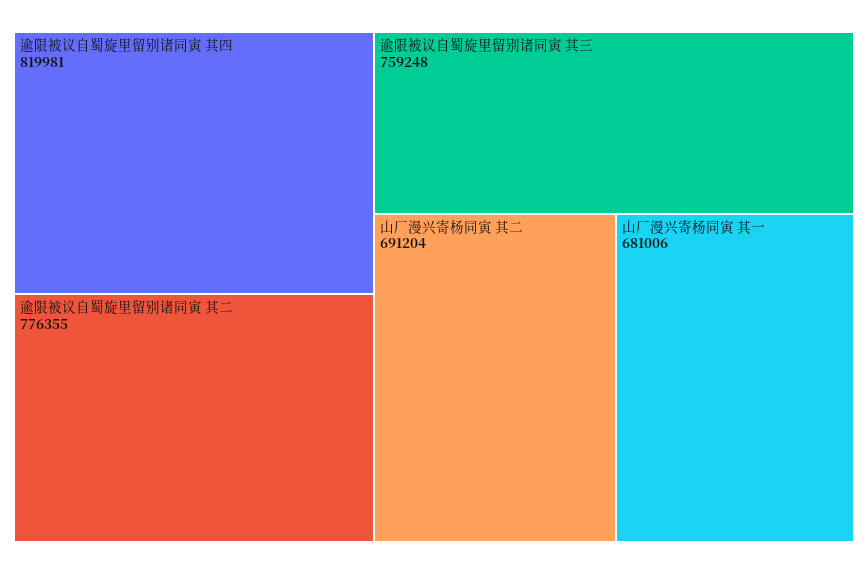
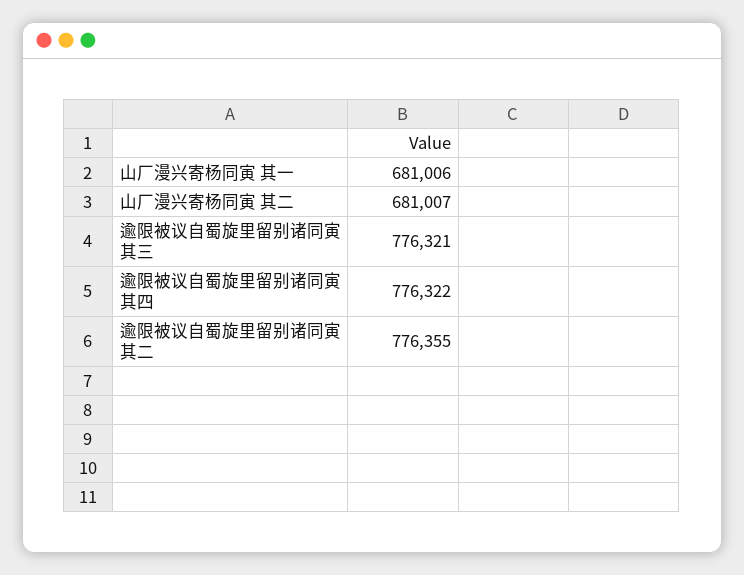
  {
-   "逾限被议自蜀旋里留别诸同寅 其四": 819981,
+   "逾限被议自蜀旋里留别诸同寅 其四": 776322,
    "逾限被议自蜀旋里留别诸同寅 其二": 776355,
-   "逾限被议自蜀旋里留别诸同寅 其三": 759248,
+   "逾限被议自蜀旋里留别诸同寅 其三": 776321,
-   "山厂漫兴寄杨同寅 其二": 691204,
+   "山厂漫兴寄杨同寅 其二": 681007,
    "山厂漫兴寄杨同寅 其一": 681006
  }

